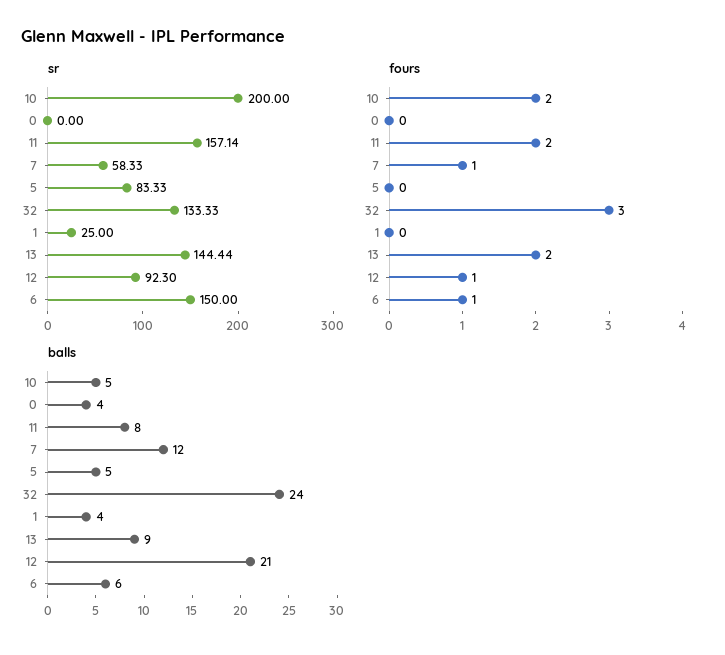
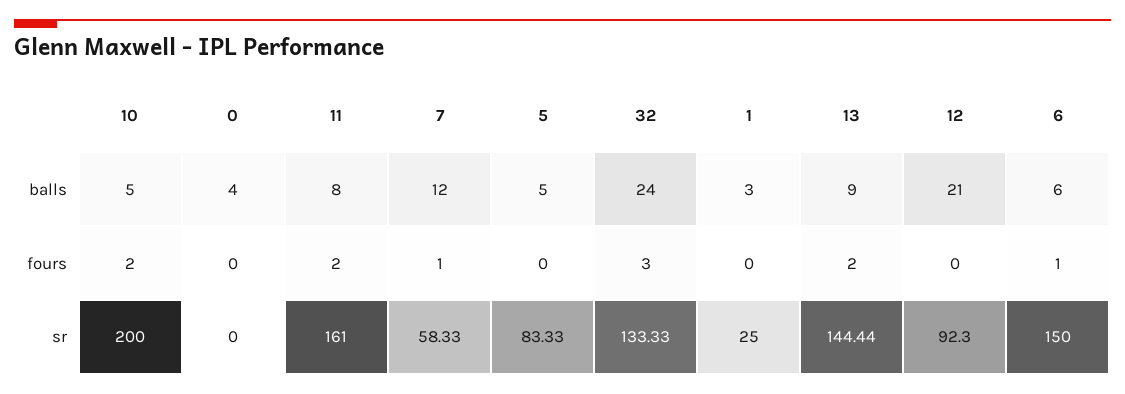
  {
    "sr": {
      "10": 200,
      "0": 0,
-     "11": 157.14,
+     "11": 161,
      "7": 58.33,
      "5": 83.33,
      "32": 133.33,
      "1": 25,
      "13": 144.44,
      "12": 92.3,
      "6": 150
    },
    "fours": {
      "10": 2,
      "0": 0,
      "11": 2,
      "7": 1,
      "5": 0,
      "32": 3,
      "1": 0,
      "13": 2,
-     "12": 1,
+     "12": 0,
      "6": 1
    },
    "balls": {
      "10": 5,
      "0": 4,
      "11": 8,
      "7": 12,
      "5": 5,
      "32": 24,
-     "1": 4,
+     "1": 3,
      "13": 9,
      "12": 21,
      "6": 6
    }
  }

